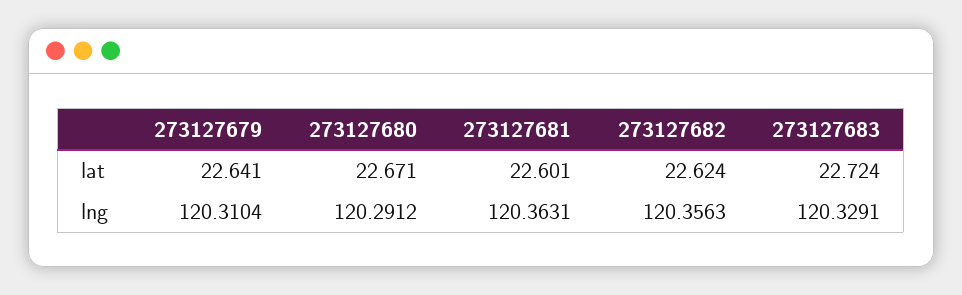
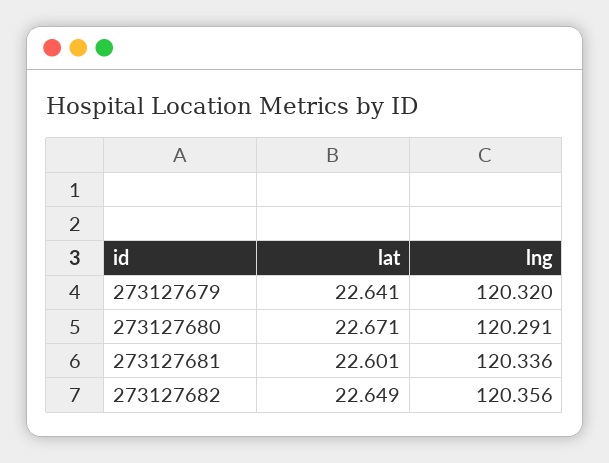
  {
    "273127679": {
      "lat": 22.641,
-     "lng": 120.3104
+     "lng": 120.32
    },
    "273127680": {
      "lat": 22.671,
      "lng": 120.2912
    },
    "273127681": {
      "lat": 22.601,
-     "lng": 120.3631
+     "lng": 120.336
    },
    "273127682": {
-     "lat": 22.624,
+     "lat": 22.649,
      "lng": 120.3563
-   },
+   }
-   "273127683": {
-     "lat": 22.724,
-     "lng": 120.3291
-   }
  }

